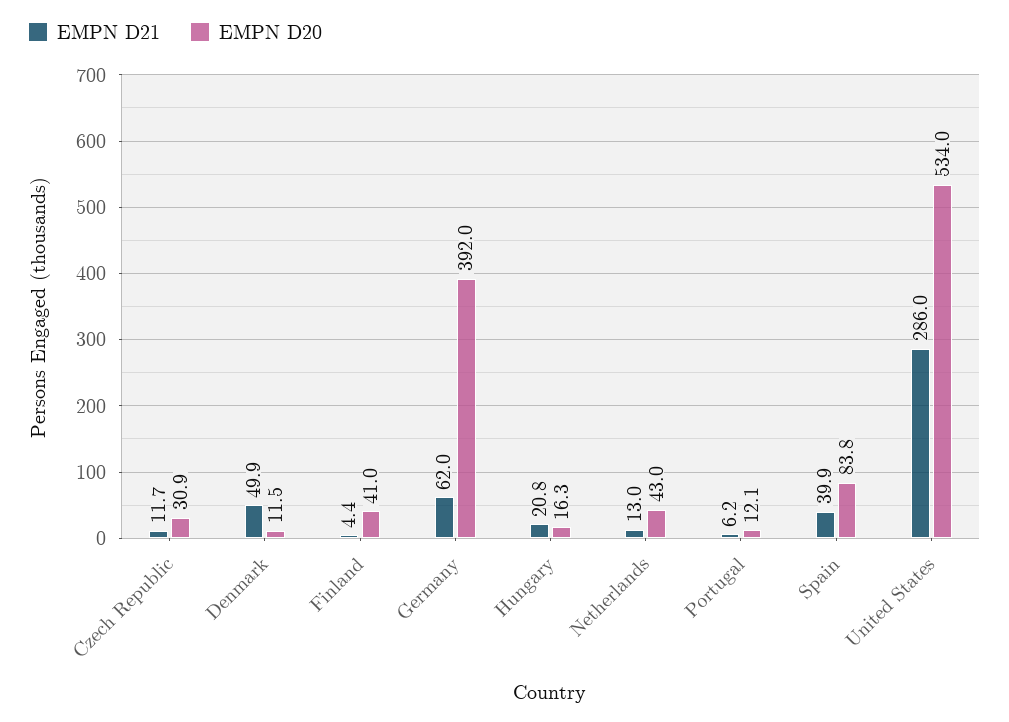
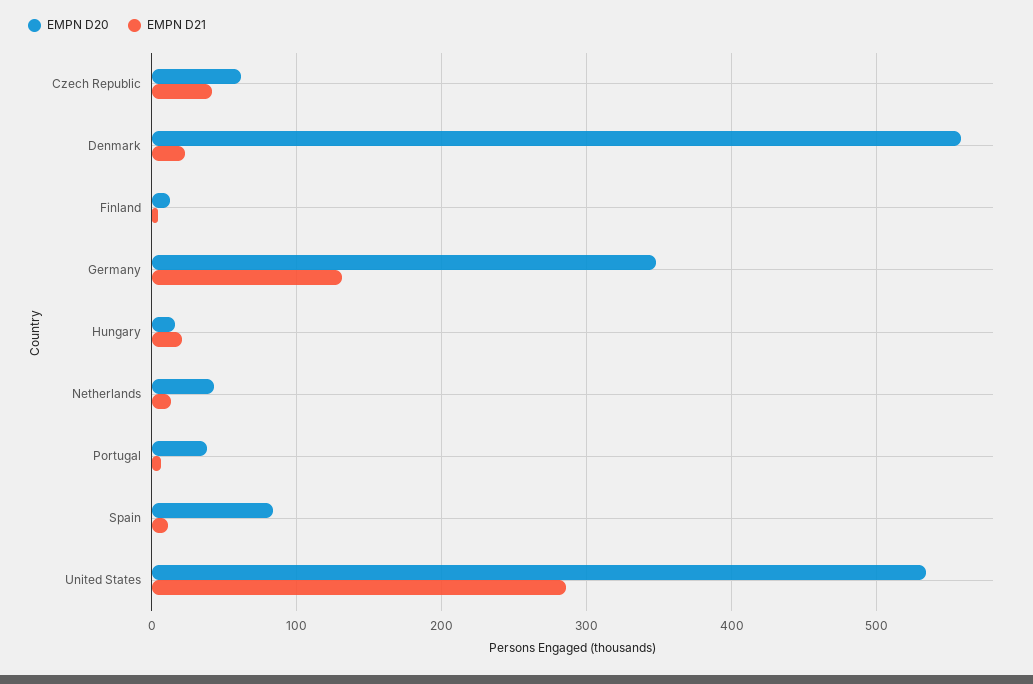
  {
    "EMPN D21": {
-     "Czech Republic": 11.7,
+     "Czech Republic": 40,
-     "Denmark": 49.9,
+     "Denmark": 20,
      "Finland": 4.4,
-     "Germany": 62,
+     "Germany": 130,
      "Hungary": 20.8,
      "Netherlands": 13,
      "Portugal": 6.2,
-     "Spain": 39.9,
+     "Spain": 10,
      "United States": 286
    },
    "EMPN D20": {
-     "Czech Republic": 30.9,
+     "Czech Republic": 60,
-     "Denmark": 11.5,
+     "Denmark": 560,
-     "Finland": 41,
+     "Finland": 10,
-     "Germany": 392,
+     "Germany": 350,
      "Hungary": 16.3,
      "Netherlands": 43,
-     "Portugal": 12.1,
+     "Portugal": 40,
      "Spain": 83.8,
      "United States": 534
    }
  }

